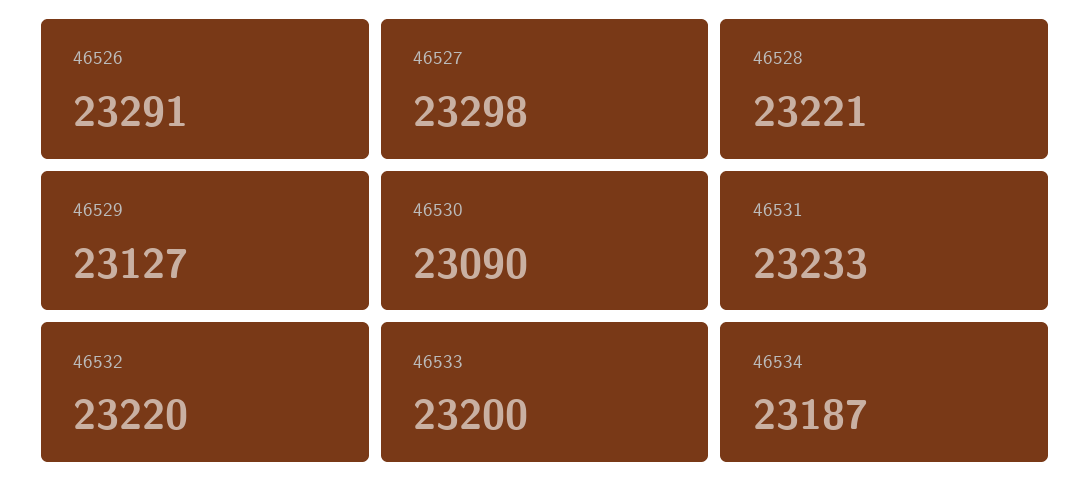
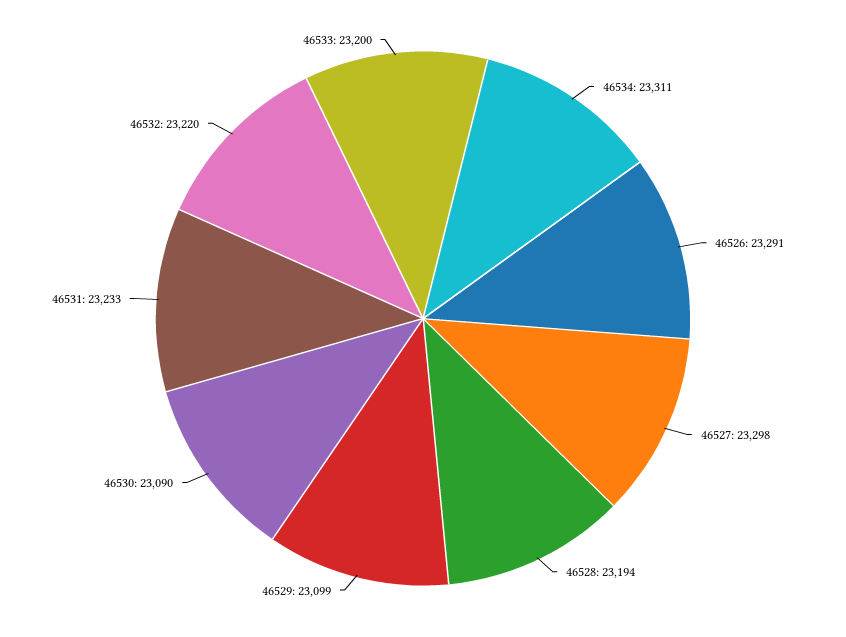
  {
    "46526": 23291,
    "46527": 23298,
-   "46528": 23221,
+   "46528": 23194,
-   "46529": 23127,
+   "46529": 23099,
    "46530": 23090,
    "46531": 23233,
    "46532": 23220,
    "46533": 23200,
-   "46534": 23187
+   "46534": 23311
  }

